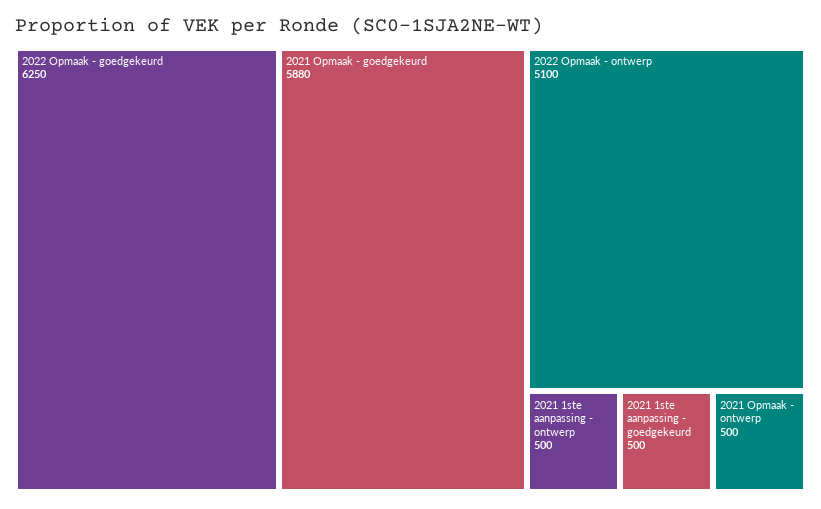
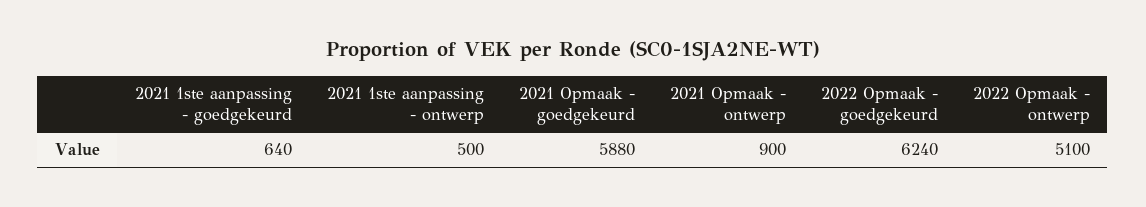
  {
-   "2022 Opmaak - goedgekeurd": 6250,
+   "2022 Opmaak - goedgekeurd": 6240,
    "2021 Opmaak - goedgekeurd": 5880,
    "2022 Opmaak - ontwerp": 5100,
    "2021 1ste aanpassing - ontwerp": 500,
-   "2021 1ste aanpassing - goedgekeurd": 500,
+   "2021 1ste aanpassing - goedgekeurd": 640,
-   "2021 Opmaak - ontwerp": 500
+   "2021 Opmaak - ontwerp": 900
  }

